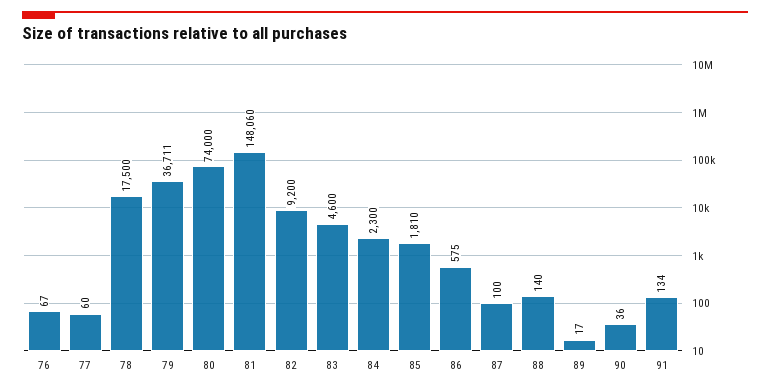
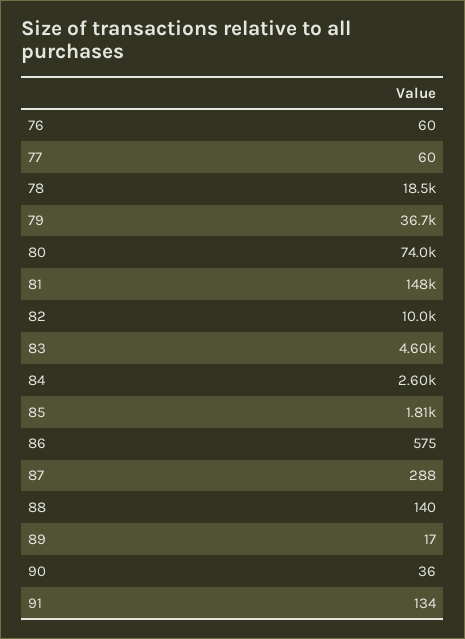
  {
-   "76": 67,
+   "76": 60,
    "77": 60,
-   "78": 17500,
+   "78": 18500,
    "79": 36711,
    "80": 74000,
    "81": 148060,
-   "82": 9200,
+   "82": 10000,
    "83": 4600,
-   "84": 2300,
+   "84": 2600,
    "85": 1810,
    "86": 575,
-   "87": 100,
+   "87": 288,
    "88": 140,
    "89": 17,
    "90": 36,
    "91": 134
  }

